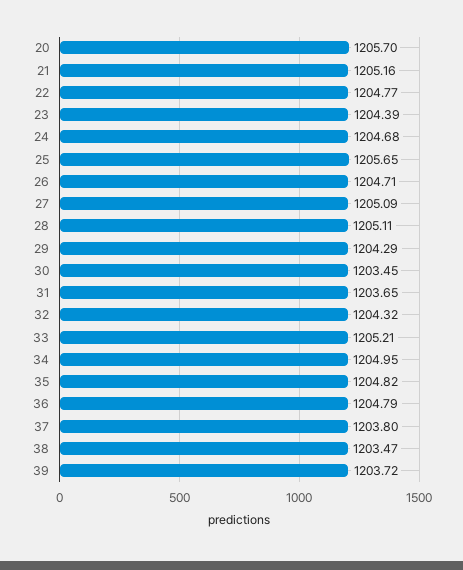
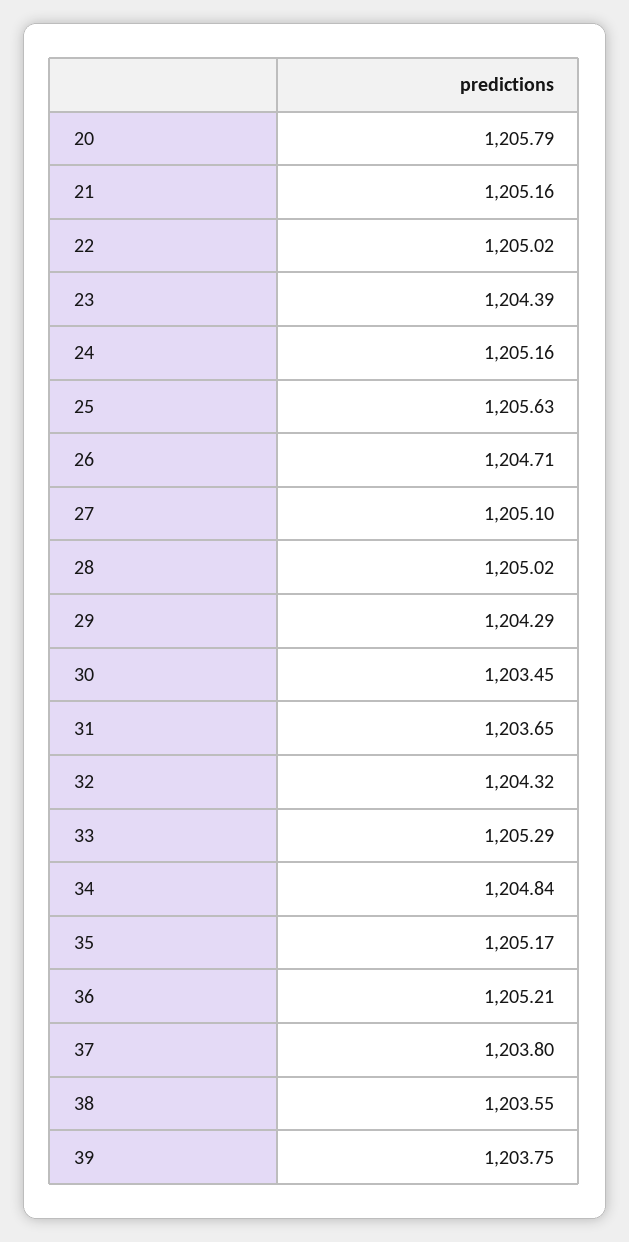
  {
-   "20": 1205.7,
+   "20": 1205.79,
    "21": 1205.16,
-   "22": 1204.77,
+   "22": 1205.02,
    "23": 1204.39,
-   "24": 1204.68,
+   "24": 1205.16,
-   "25": 1205.65,
+   "25": 1205.63,
    "26": 1204.71,
-   "27": 1205.09,
+   "27": 1205.1,
-   "28": 1205.11,
+   "28": 1205.02,
    "29": 1204.29,
    "30": 1203.45,
    "31": 1203.65,
    "32": 1204.32,
-   "33": 1205.21,
+   "33": 1205.29,
-   "34": 1204.95,
+   "34": 1204.84,
-   "35": 1204.82,
+   "35": 1205.17,
-   "36": 1204.79,
+   "36": 1205.21,
    "37": 1203.8,
-   "38": 1203.47,
+   "38": 1203.55,
-   "39": 1203.72
+   "39": 1203.75
  }

